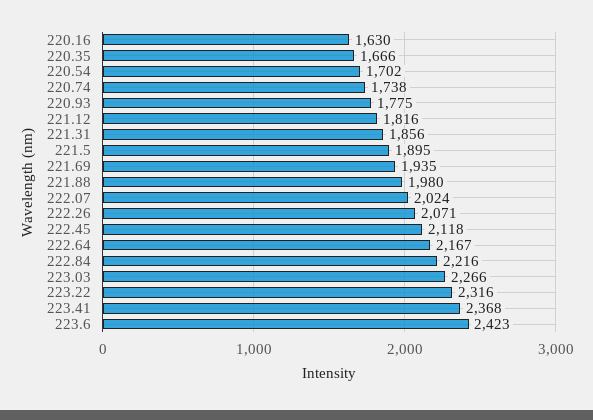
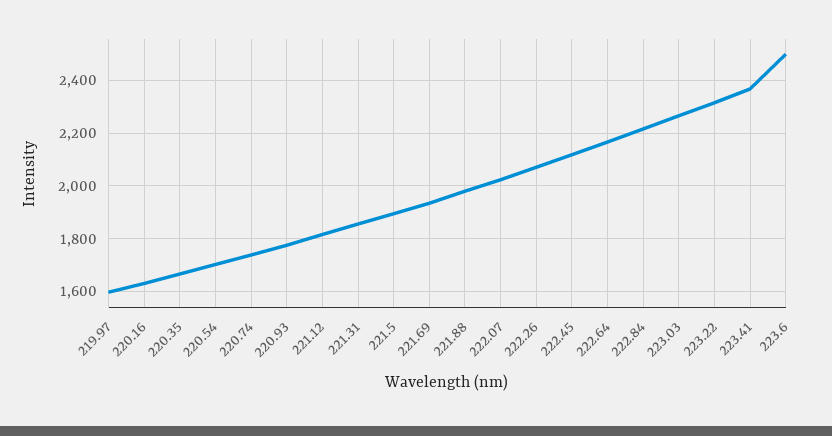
  {
    "220.16": 1630,
    "220.35": 1666,
    "220.54": 1702,
    "220.74": 1738,
    "220.93": 1775,
    "221.12": 1816,
    "221.31": 1856,
    "221.5": 1895,
    "221.69": 1935,
    "221.88": 1980,
    "222.07": 2024,
    "222.26": 2071,
    "222.45": 2118,
    "222.64": 2167,
    "222.84": 2216,
    "223.03": 2266,
    "223.22": 2316,
    "223.41": 2368,
-   "223.6": 2423
+   "223.6": 2500,
+   "219.97": 1600
  }

